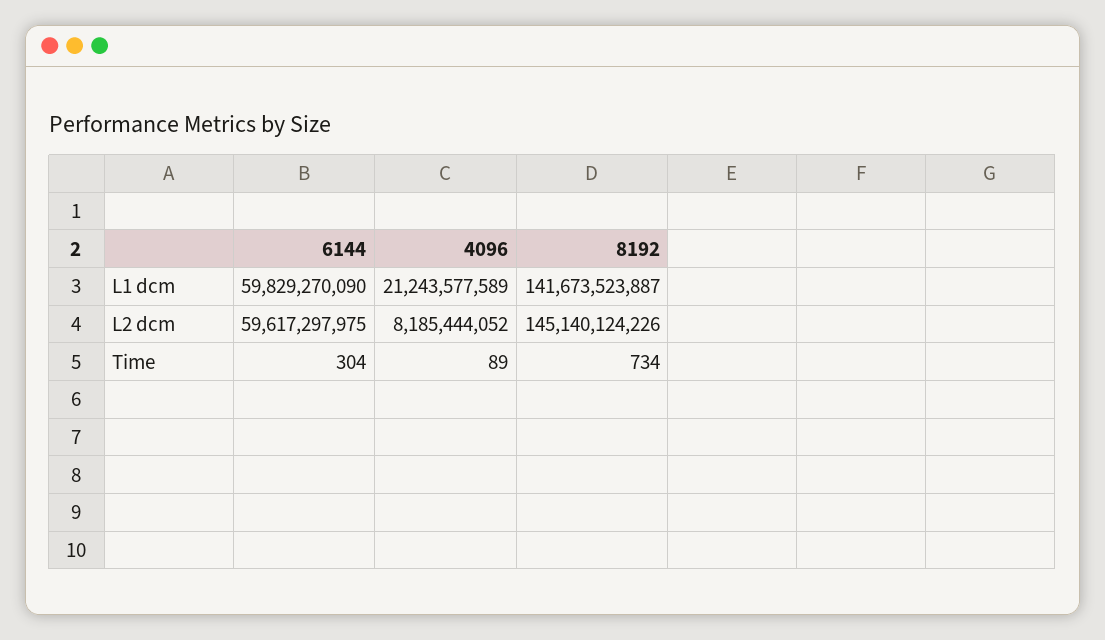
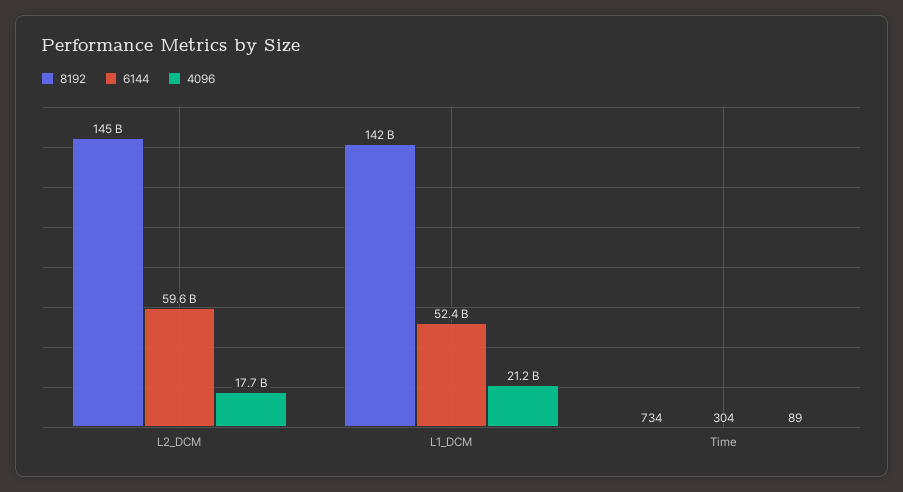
  {
    "6144": {
-     "L1 dcm": 59829270090,
+     "L1 dcm": 52400000000,
      "L2 dcm": 59617297975,
      "Time": 304
    },
    "4096": {
      "L1 dcm": 21243577589,
-     "L2 dcm": 8185444052,
+     "L2 dcm": 17700000000,
      "Time": 89
    },
    "8192": {
      "L1 dcm": 141673523887,
      "L2 dcm": 145140124226,
      "Time": 734
    }
  }

